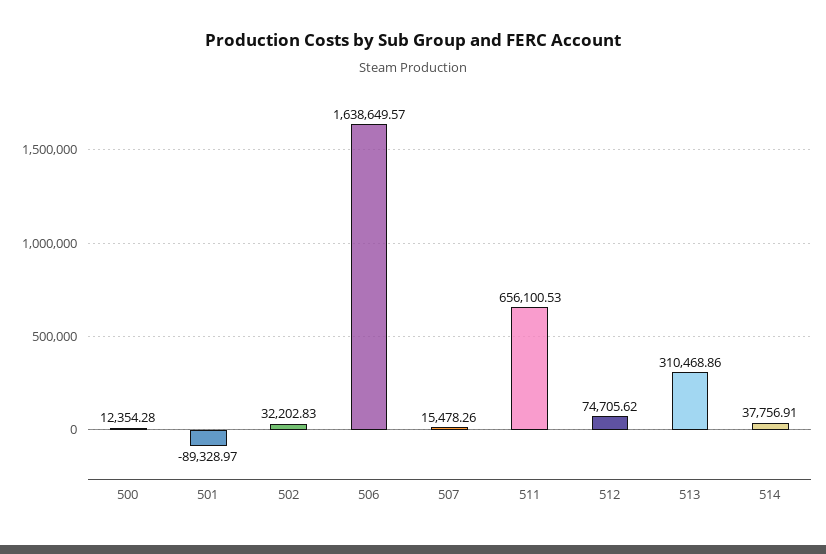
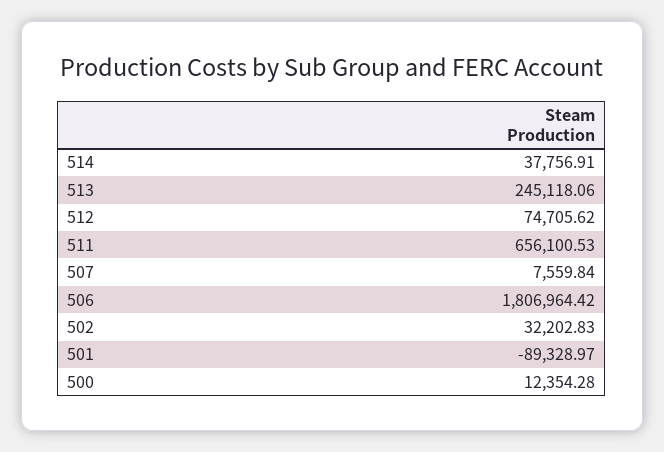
  {
    "500": 12354.28,
    "501": -89328.97,
    "502": 32202.83,
-   "506": 1638649.57,
+   "506": 1806964.42,
-   "507": 15478.26,
+   "507": 7559.84,
    "511": 656100.53,
    "512": 74705.62,
-   "513": 310468.86,
+   "513": 245118.06,
    "514": 37756.91
  }

